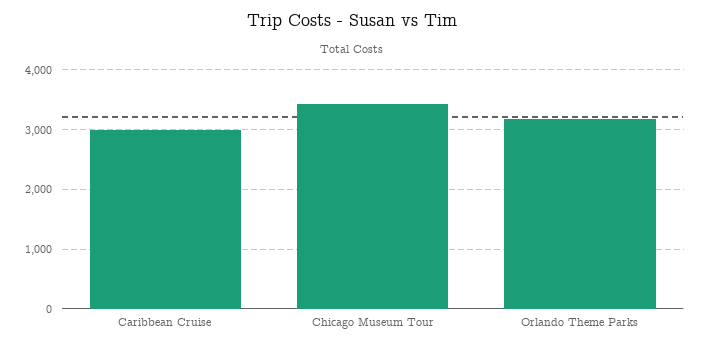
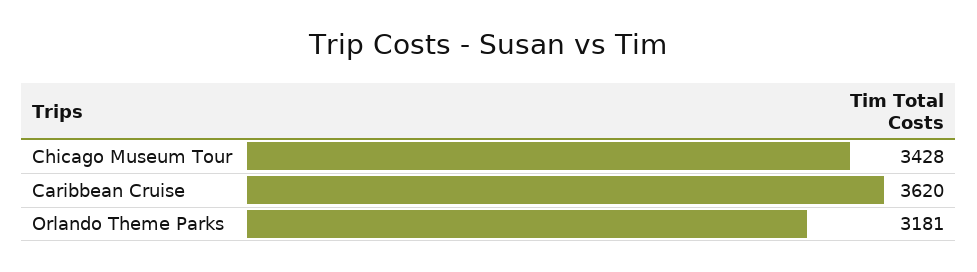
  {
-   "Caribbean Cruise": 3000,
+   "Caribbean Cruise": 3620,
    "Chicago Museum Tour": 3428,
    "Orlando Theme Parks": 3181
  }

